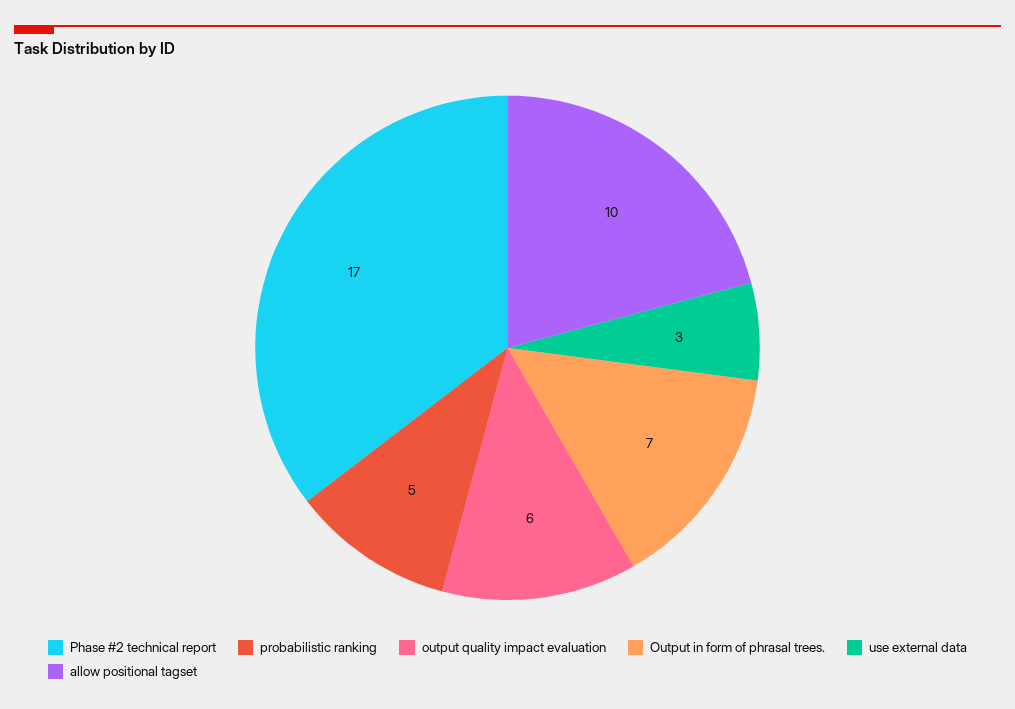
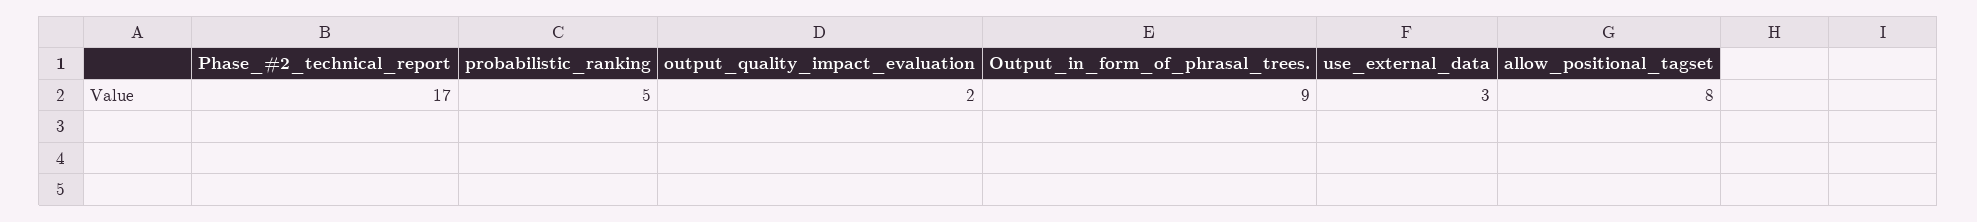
  {
    "Phase #2 technical report": 17,
    "probabilistic ranking": 5,
-   "output quality impact evaluation": 6,
+   "output quality impact evaluation": 2,
-   "Output in form of phrasal trees.": 7,
+   "Output in form of phrasal trees.": 9,
    "use external data": 3,
-   "allow positional tagset": 10
+   "allow positional tagset": 8
  }

